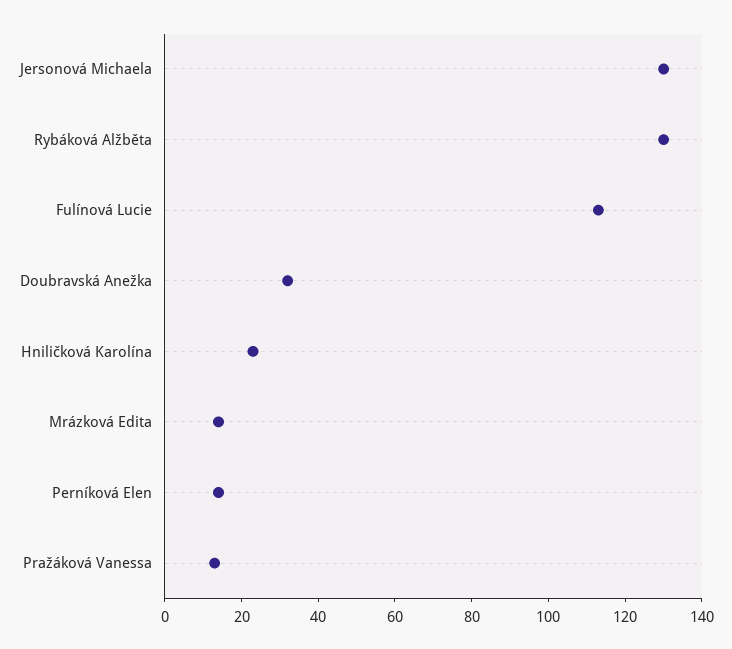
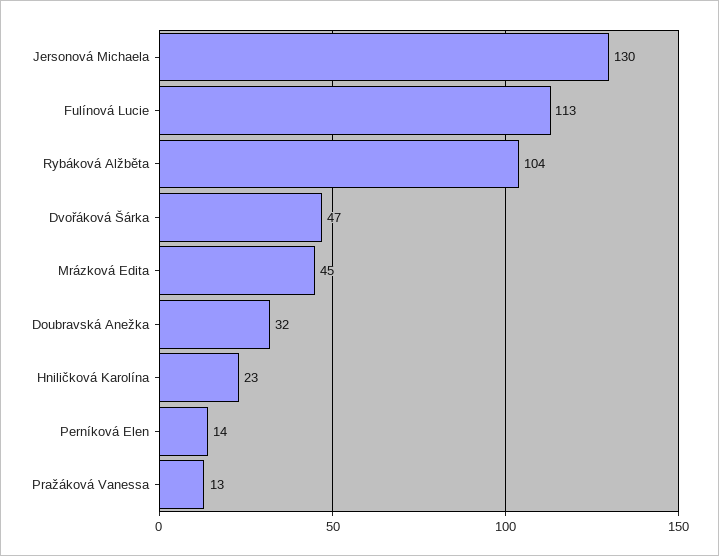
  {
    "Jersonová Michaela": 130,
-   "Rybáková Alžběta": 130,
+   "Rybáková Alžběta": 104,
    "Fulínová Lucie": 113,
    "Doubravská Anežka": 32,
    "Hniličková Karolína": 23,
-   "Mrázková Edita": 15,
+   "Mrázková Edita": 45,
    "Perníková Elen": 14,
-   "Pražáková Vanessa": 13
+   "Pražáková Vanessa": 13,
+   "Dvořáková Šárka": 47
  }

